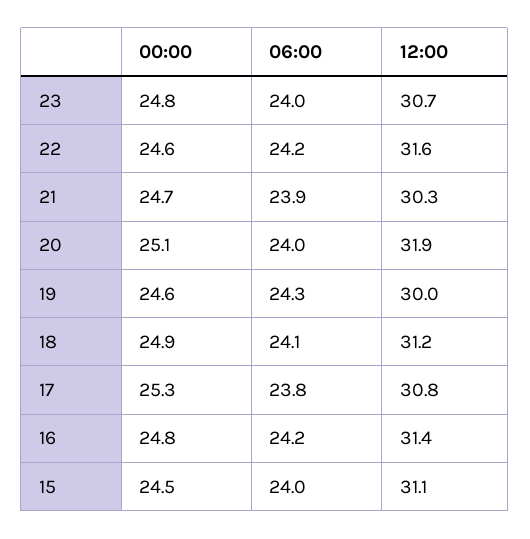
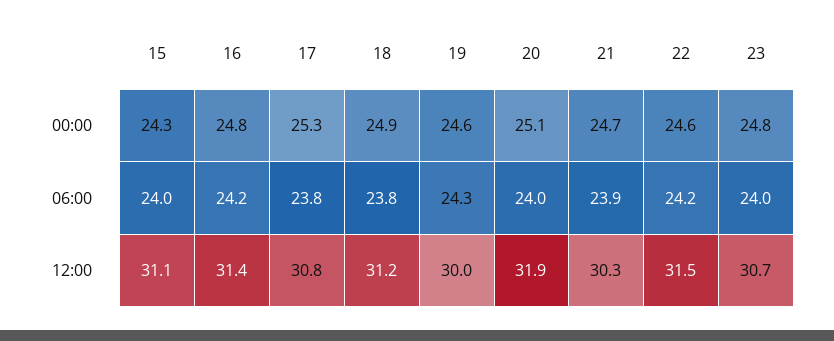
  {
    "00:00": {
      "23": 24.8,
      "22": 24.6,
      "21": 24.7,
      "20": 25.1,
      "19": 24.6,
      "18": 24.9,
      "17": 25.3,
      "16": 24.8,
-     "15": 24.5
+     "15": 24.3
    },
    "06:00": {
      "23": 24,
      "22": 24.2,
      "21": 23.9,
      "20": 24,
      "19": 24.3,
-     "18": 24.1,
+     "18": 23.8,
      "17": 23.8,
      "16": 24.2,
      "15": 24
    },
    "12:00": {
      "23": 30.7,
-     "22": 31.6,
+     "22": 31.5,
      "21": 30.3,
      "20": 31.9,
      "19": 30,
      "18": 31.2,
      "17": 30.8,
      "16": 31.4,
      "15": 31.1
    }
  }

